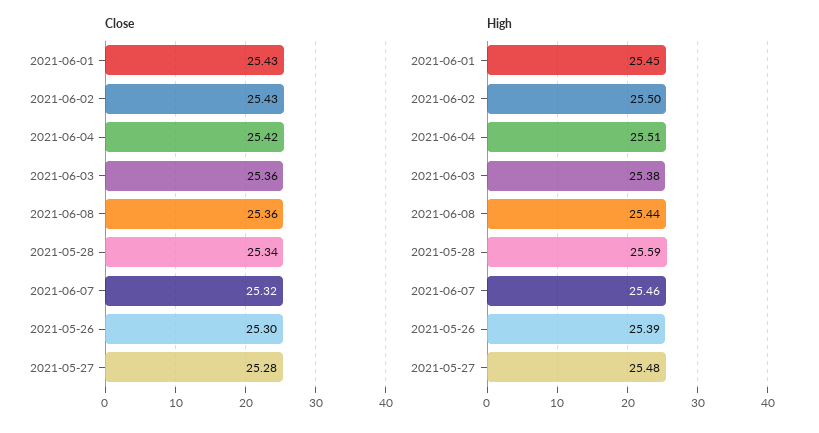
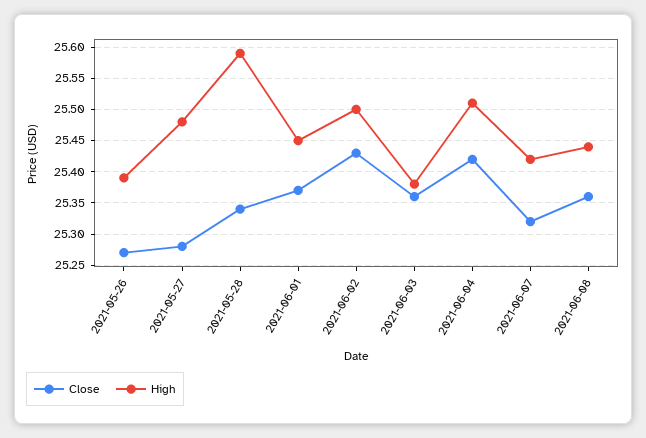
  {
    "Close": {
-     "2021-06-01": 25.43,
+     "2021-06-01": 25.37,
      "2021-06-02": 25.43,
      "2021-06-04": 25.42,
      "2021-06-03": 25.36,
      "2021-06-08": 25.36,
      "2021-05-28": 25.34,
      "2021-06-07": 25.32,
-     "2021-05-26": 25.3,
+     "2021-05-26": 25.27,
      "2021-05-27": 25.28
    },
    "High": {
      "2021-06-01": 25.45,
      "2021-06-02": 25.5,
      "2021-06-04": 25.51,
      "2021-06-03": 25.38,
      "2021-06-08": 25.44,
      "2021-05-28": 25.59,
-     "2021-06-07": 25.46,
+     "2021-06-07": 25.42,
      "2021-05-26": 25.39,
      "2021-05-27": 25.48
    }
  }

